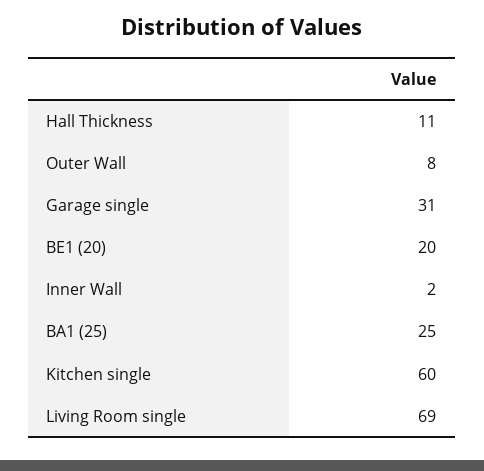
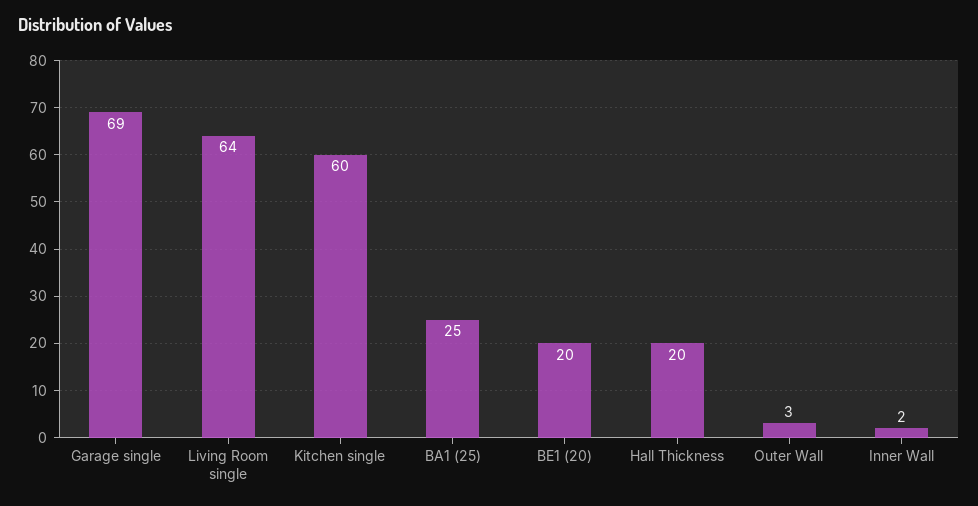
  {
-   "Hall Thickness": 11,
+   "Hall Thickness": 20,
-   "Outer Wall": 8,
+   "Outer Wall": 3,
-   "Garage single": 31,
+   "Garage single": 69,
    "BE1 (20)": 20,
    "Inner Wall": 2,
    "BA1 (25)": 25,
    "Kitchen single": 60,
-   "Living Room single": 69
+   "Living Room single": 64
  }

